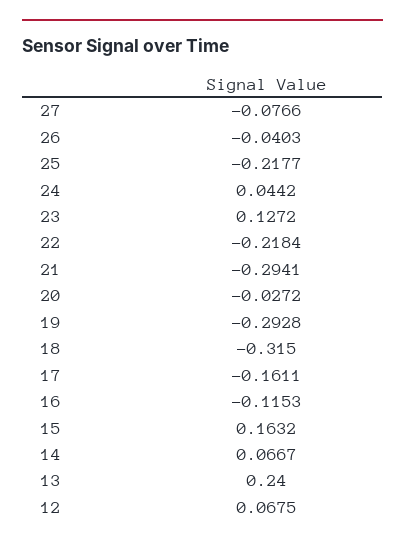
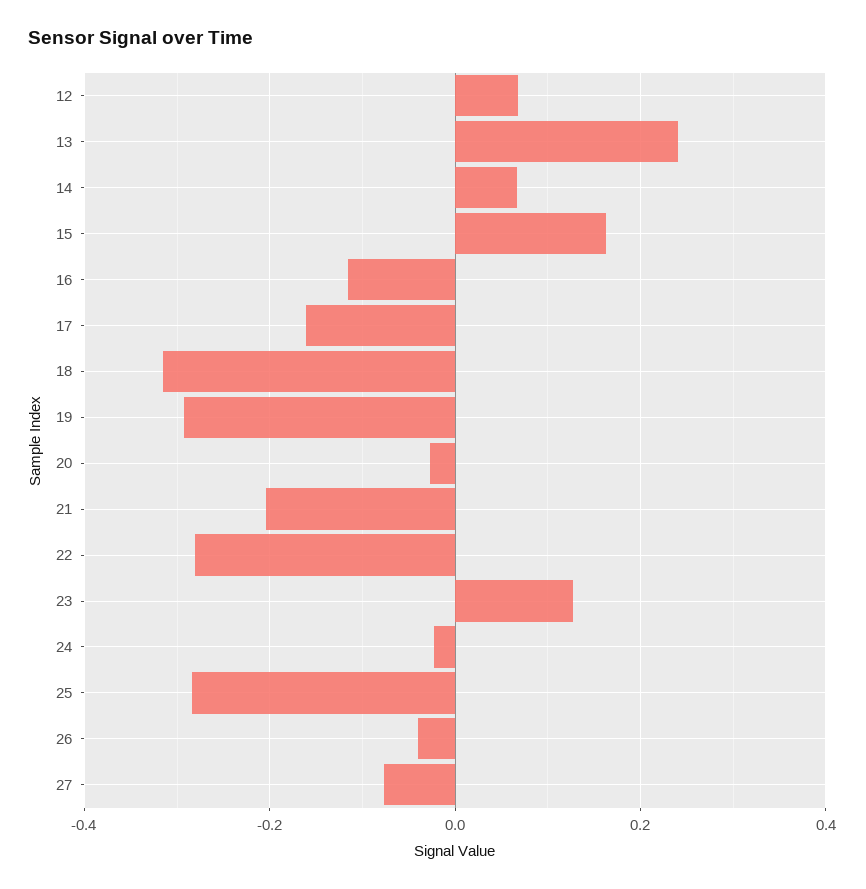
  {
    "27": -0.0766,
    "26": -0.0403,
-   "25": -0.2177,
+   "25": -0.28,
-   "24": 0.0442,
+   "24": -0.02,
    "23": 0.1272,
-   "22": -0.2184,
+   "22": -0.28,
-   "21": -0.2941,
+   "21": -0.2,
    "20": -0.0272,
    "19": -0.2928,
    "18": -0.315,
    "17": -0.1611,
    "16": -0.1153,
    "15": 0.1632,
    "14": 0.0667,
    "13": 0.24,
    "12": 0.0675
  }

